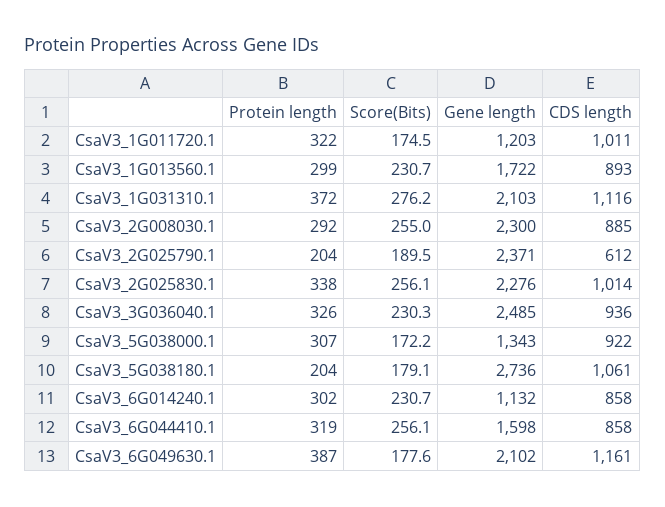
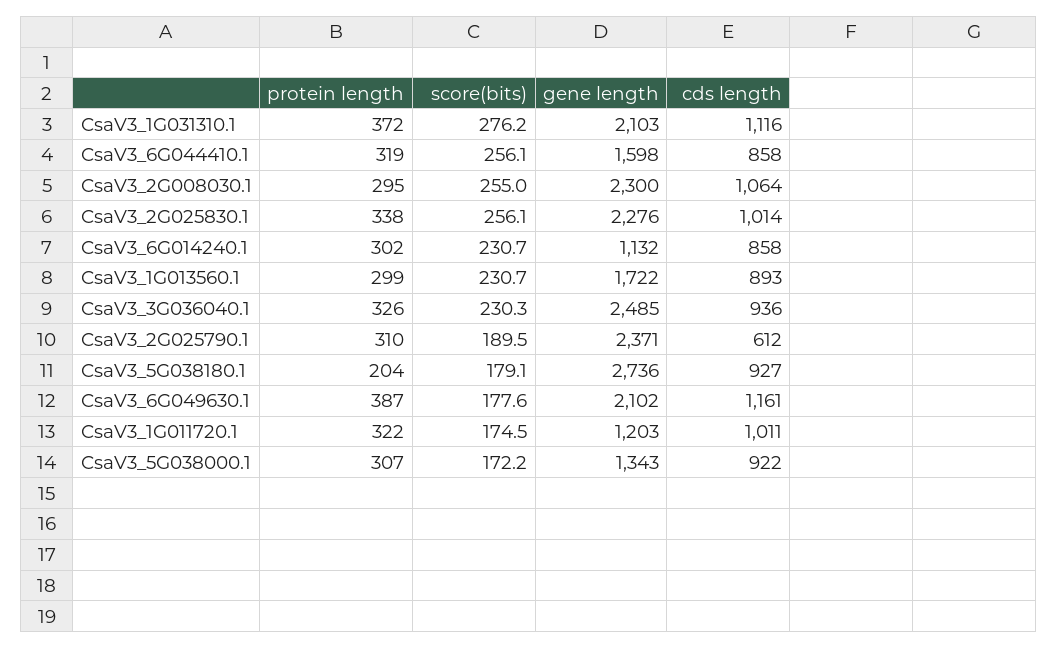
  {
    "Protein length": {
      "CsaV3_1G011720.1": 322,
      "CsaV3_1G013560.1": 299,
      "CsaV3_1G031310.1": 372,
-     "CsaV3_2G008030.1": 292,
+     "CsaV3_2G008030.1": 295,
-     "CsaV3_2G025790.1": 204,
+     "CsaV3_2G025790.1": 310,
      "CsaV3_2G025830.1": 338,
      "CsaV3_3G036040.1": 326,
      "CsaV3_5G038000.1": 307,
      "CsaV3_5G038180.1": 204,
      "CsaV3_6G014240.1": 302,
      "CsaV3_6G044410.1": 319,
      "CsaV3_6G049630.1": 387
    },
    "Score(Bits)": {
      "CsaV3_1G011720.1": 174.5,
      "CsaV3_1G013560.1": 230.7,
      "CsaV3_1G031310.1": 276.2,
      "CsaV3_2G008030.1": 255,
      "CsaV3_2G025790.1": 189.5,
      "CsaV3_2G025830.1": 256.1,
      "CsaV3_3G036040.1": 230.3,
      "CsaV3_5G038000.1": 172.2,
      "CsaV3_5G038180.1": 179.1,
      "CsaV3_6G014240.1": 230.7,
      "CsaV3_6G044410.1": 256.1,
      "CsaV3_6G049630.1": 177.6
    },
    "Gene length": {
      "CsaV3_1G011720.1": 1203,
      "CsaV3_1G013560.1": 1722,
      "CsaV3_1G031310.1": 2103,
      "CsaV3_2G008030.1": 2300,
      "CsaV3_2G025790.1": 2371,
      "CsaV3_2G025830.1": 2276,
      "CsaV3_3G036040.1": 2485,
      "CsaV3_5G038000.1": 1343,
      "CsaV3_5G038180.1": 2736,
      "CsaV3_6G014240.1": 1132,
      "CsaV3_6G044410.1": 1598,
      "CsaV3_6G049630.1": 2102
    },
    "CDS length": {
      "CsaV3_1G011720.1": 1011,
      "CsaV3_1G013560.1": 893,
      "CsaV3_1G031310.1": 1116,
-     "CsaV3_2G008030.1": 885,
+     "CsaV3_2G008030.1": 1064,
      "CsaV3_2G025790.1": 612,
      "CsaV3_2G025830.1": 1014,
      "CsaV3_3G036040.1": 936,
      "CsaV3_5G038000.1": 922,
-     "CsaV3_5G038180.1": 1061,
+     "CsaV3_5G038180.1": 927,
      "CsaV3_6G014240.1": 858,
      "CsaV3_6G044410.1": 858,
      "CsaV3_6G049630.1": 1161
    }
  }

